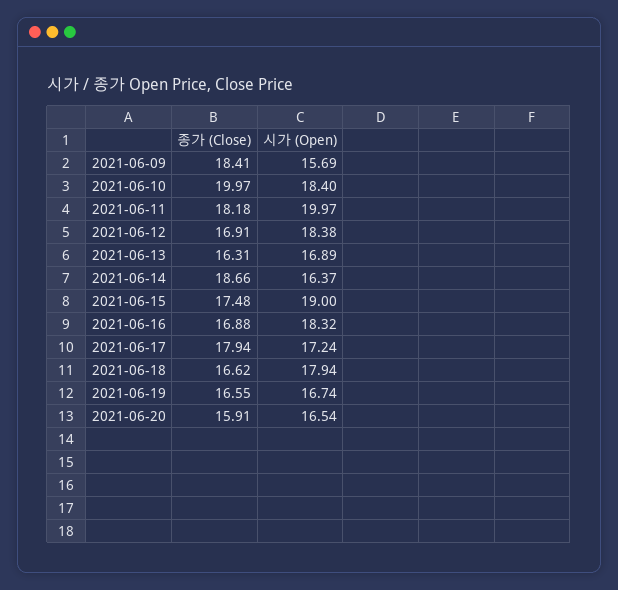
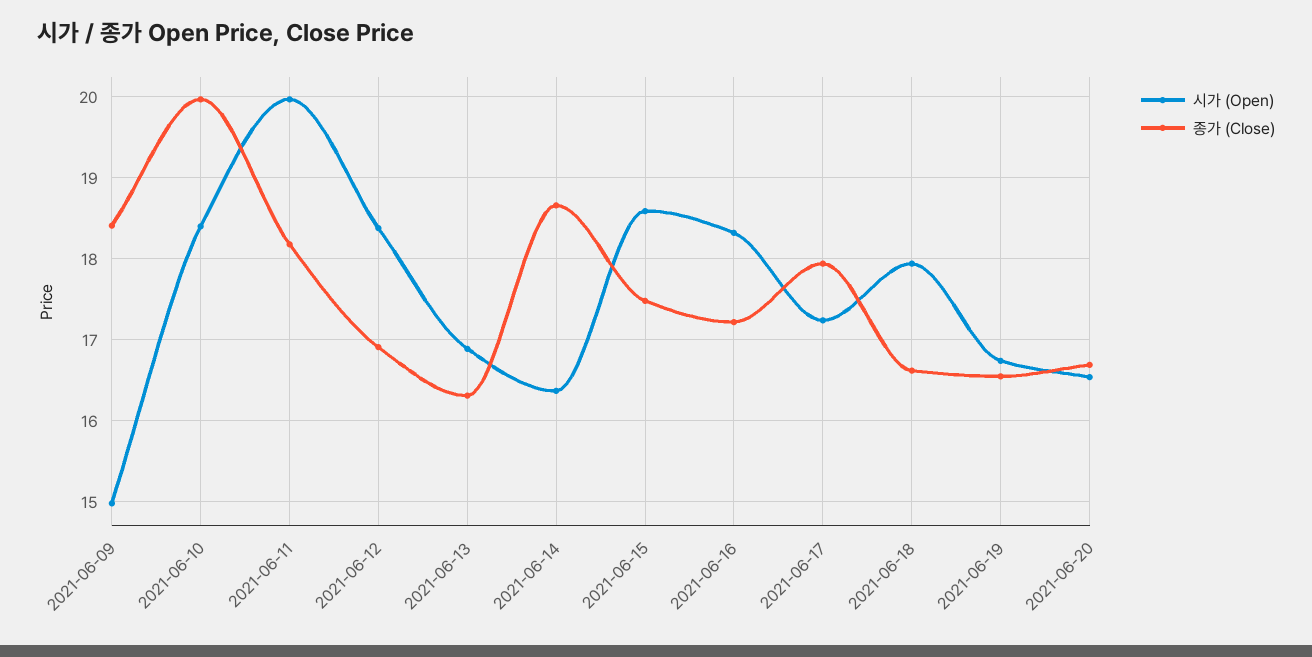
  {
    "종가 (Close)": {
      "2021-06-09": 18.41,
      "2021-06-10": 19.97,
      "2021-06-11": 18.18,
      "2021-06-12": 16.91,
      "2021-06-13": 16.31,
      "2021-06-14": 18.66,
      "2021-06-15": 17.48,
-     "2021-06-16": 16.88,
+     "2021-06-16": 17.2,
      "2021-06-17": 17.94,
      "2021-06-18": 16.62,
      "2021-06-19": 16.55,
-     "2021-06-20": 15.91
+     "2021-06-20": 16.7
    },
    "시가 (Open)": {
-     "2021-06-09": 15.69,
+     "2021-06-09": 15,
      "2021-06-10": 18.4,
      "2021-06-11": 19.97,
      "2021-06-12": 18.38,
      "2021-06-13": 16.89,
      "2021-06-14": 16.37,
-     "2021-06-15": 19,
+     "2021-06-15": 18.6,
      "2021-06-16": 18.32,
      "2021-06-17": 17.24,
      "2021-06-18": 17.94,
      "2021-06-19": 16.74,
      "2021-06-20": 16.54
    }
  }

